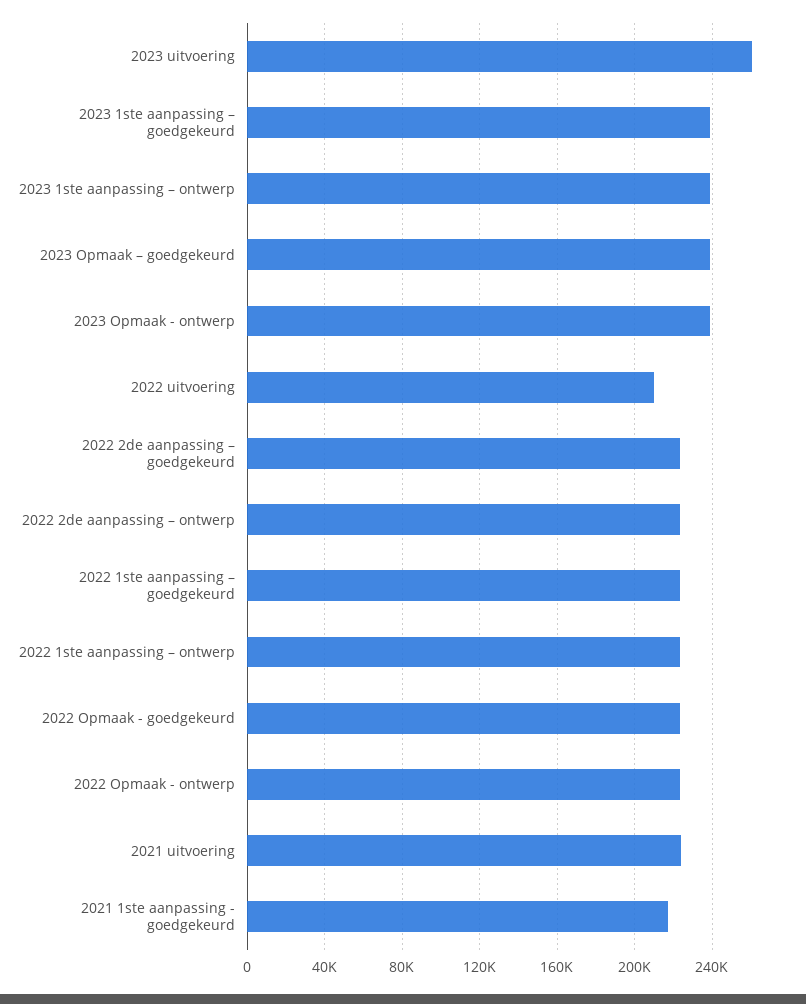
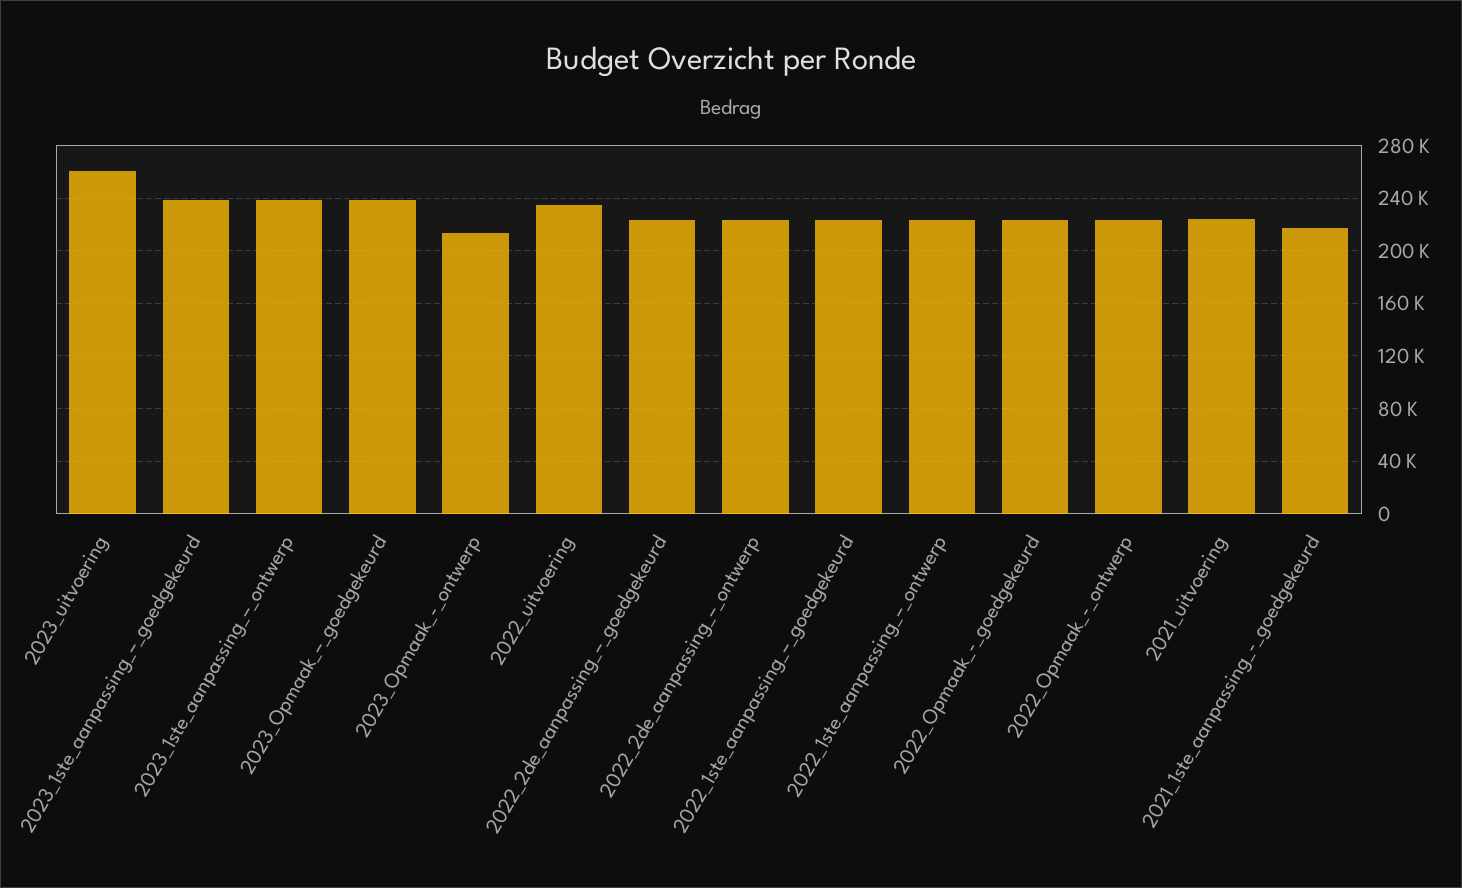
  {
    "2023 uitvoering": 260000,
    "2023 1ste aanpassing – goedgekeurd": 240000,
    "2023 1ste aanpassing – ontwerp": 240000,
    "2023 Opmaak – goedgekeurd": 240000,
-   "2023 Opmaak - ontwerp": 240000,
+   "2023 Opmaak - ontwerp": 215000,
-   "2022 uitvoering": 210000,
+   "2022 uitvoering": 235000,
    "2022 2de aanpassing – goedgekeurd": 225000,
    "2022 2de aanpassing – ontwerp": 225000,
    "2022 1ste aanpassing – goedgekeurd": 225000,
    "2022 1ste aanpassing – ontwerp": 225000,
    "2022 Opmaak - goedgekeurd": 225000,
    "2022 Opmaak - ontwerp": 225000,
    "2021 uitvoering": 225000,
    "2021 1ste aanpassing - goedgekeurd": 215000
  }

